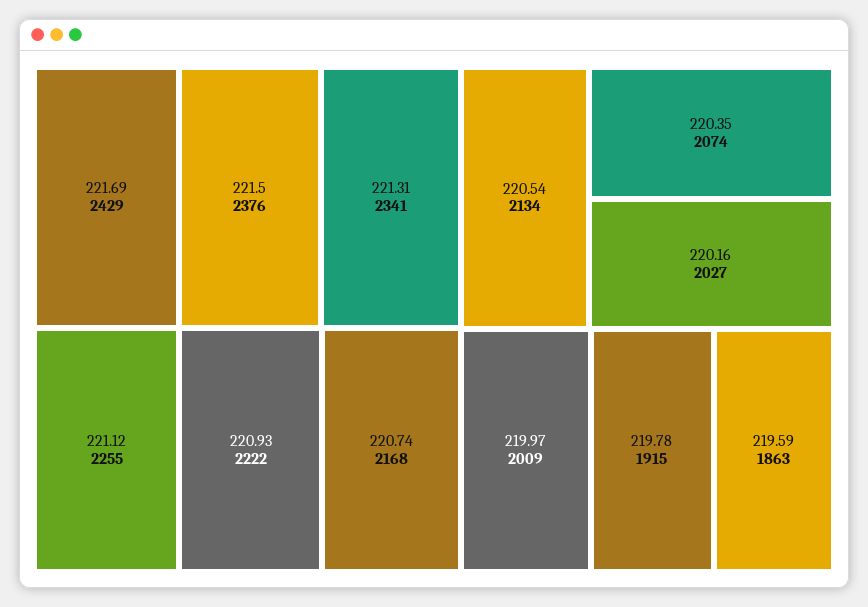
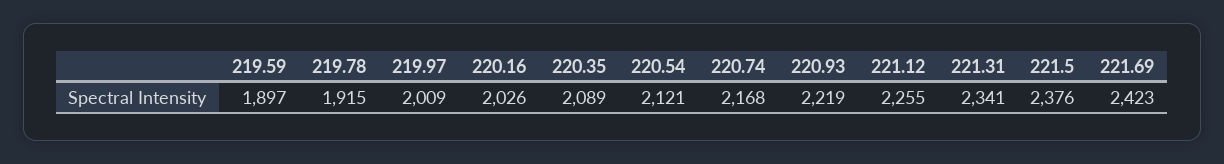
  {
-   "221.69": 2429,
+   "221.69": 2423,
    "221.5": 2376,
    "221.31": 2341,
    "221.12": 2255,
-   "220.93": 2222,
+   "220.93": 2219,
    "220.74": 2168,
-   "220.54": 2134,
+   "220.54": 2121,
-   "220.35": 2074,
+   "220.35": 2089,
-   "220.16": 2027,
+   "220.16": 2026,
    "219.97": 2009,
    "219.78": 1915,
-   "219.59": 1863
+   "219.59": 1897
  }

